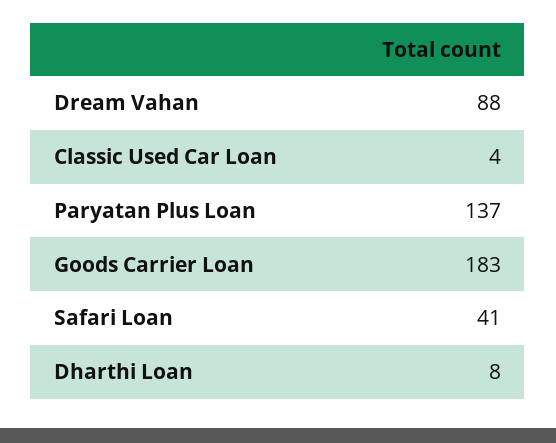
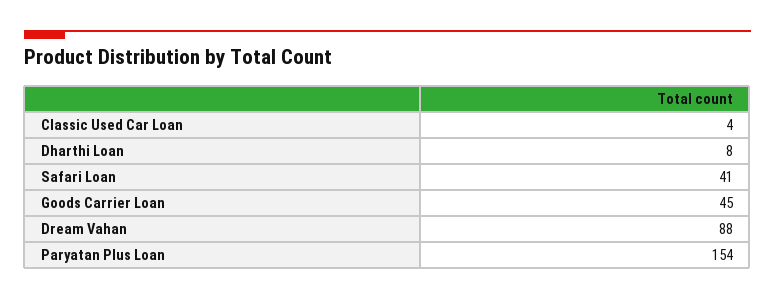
  {
    "Dream Vahan": 88,
    "Classic Used Car Loan": 4,
-   "Paryatan Plus Loan": 137,
+   "Paryatan Plus Loan": 154,
-   "Goods Carrier Loan": 183,
+   "Goods Carrier Loan": 45,
    "Safari Loan": 41,
    "Dharthi Loan": 8
  }

